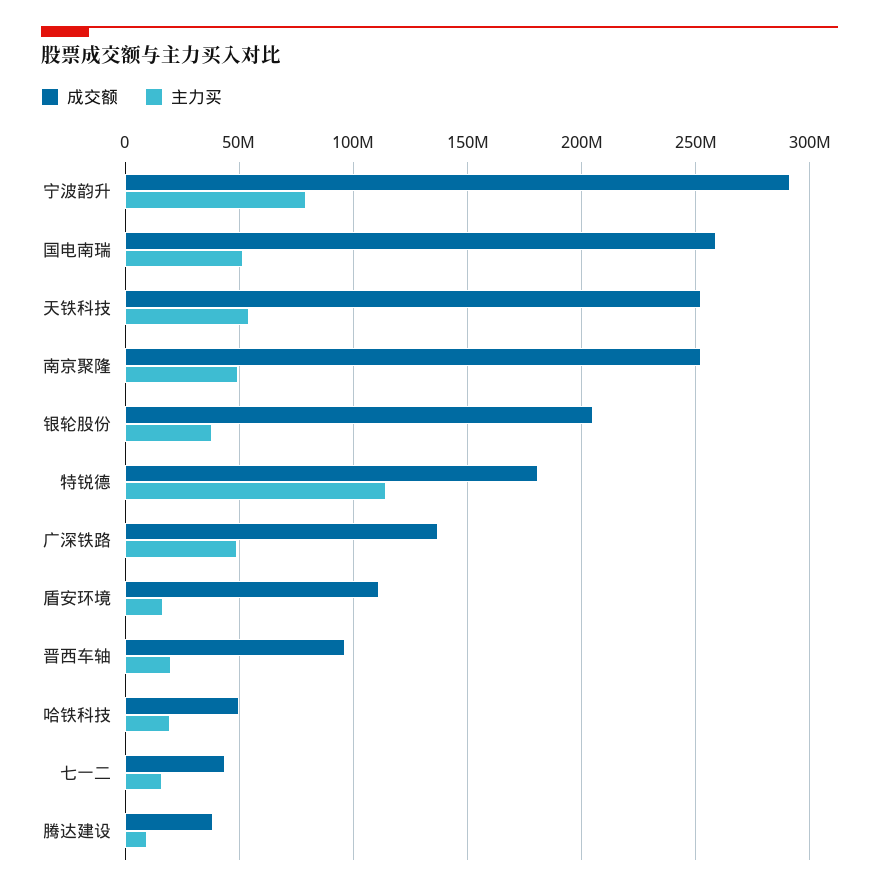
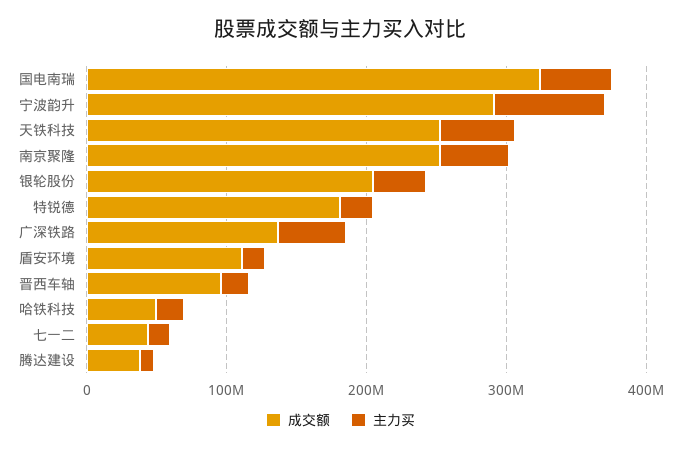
  {
    "成交额": {
      "宁波韵升": 290000000,
-     "国电南瑞": 260000000,
+     "国电南瑞": 320000000,
      "天铁科技": 250000000,
      "南京聚隆": 250000000,
      "银轮股份": 205000000,
      "特锐德": 180000000,
      "广深铁路": 135000000,
      "盾安环境": 110000000,
      "晋西车轴": 95000000,
      "哈铁科技": 50000000,
      "七一二": 45000000,
      "腾达建设": 40000000
    },
    "主力买": {
      "宁波韵升": 80000000,
      "国电南瑞": 50000000,
      "天铁科技": 55000000,
      "南京聚隆": 50000000,
      "银轮股份": 40000000,
-     "特锐德": 115000000,
+     "特锐德": 20000000,
      "广深铁路": 50000000,
      "盾安环境": 15000000,
      "晋西车轴": 20000000,
      "哈铁科技": 20000000,
      "七一二": 15000000,
      "腾达建设": 10000000
    }
  }

